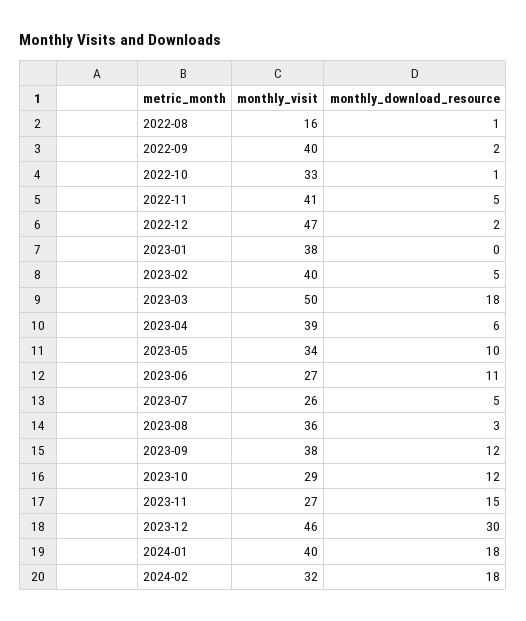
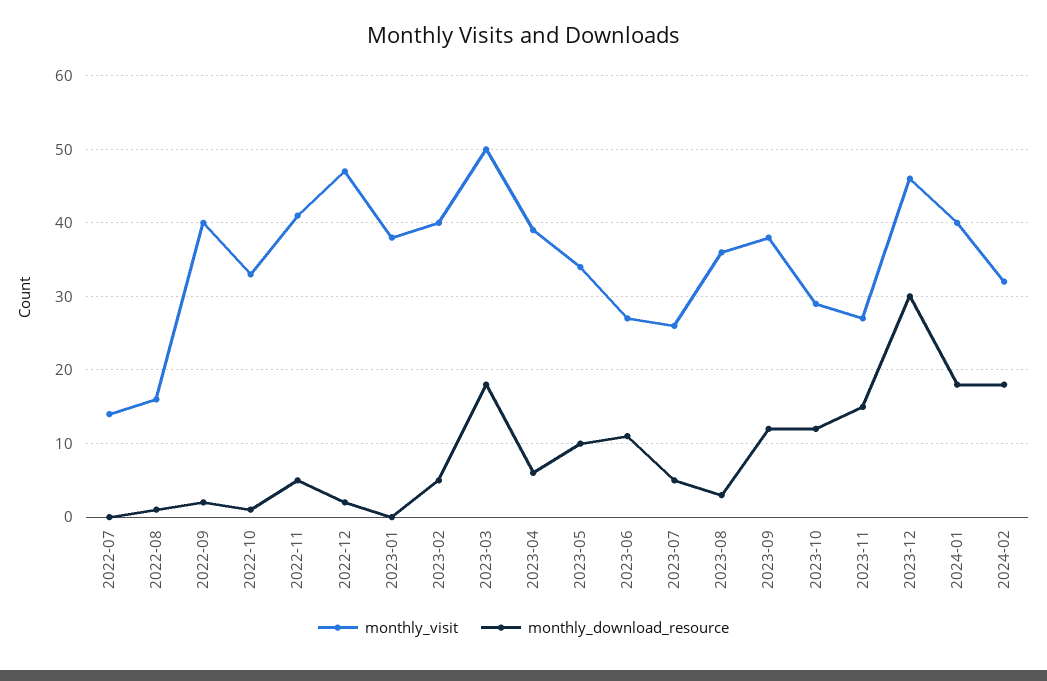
  {
    "monthly_visit": {
      "2022-08": 16,
      "2022-09": 40,
      "2022-10": 33,
      "2022-11": 41,
      "2022-12": 47,
      "2023-01": 38,
      "2023-02": 40,
      "2023-03": 50,
      "2023-04": 39,
      "2023-05": 34,
      "2023-06": 27,
      "2023-07": 26,
      "2023-08": 36,
      "2023-09": 38,
      "2023-10": 29,
      "2023-11": 27,
      "2023-12": 46,
      "2024-01": 40,
-     "2024-02": 32
+     "2024-02": 32,
+     "2022-07": 14
    },
    "monthly_download_resource": {
      "2022-08": 1,
      "2022-09": 2,
      "2022-10": 1,
      "2022-11": 5,
      "2022-12": 2,
      "2023-01": 0,
      "2023-02": 5,
      "2023-03": 18,
      "2023-04": 6,
      "2023-05": 10,
      "2023-06": 11,
      "2023-07": 5,
      "2023-08": 3,
      "2023-09": 12,
      "2023-10": 12,
      "2023-11": 15,
      "2023-12": 30,
      "2024-01": 18,
-     "2024-02": 18
+     "2024-02": 18,
+     "2022-07": 0
    }
  }

